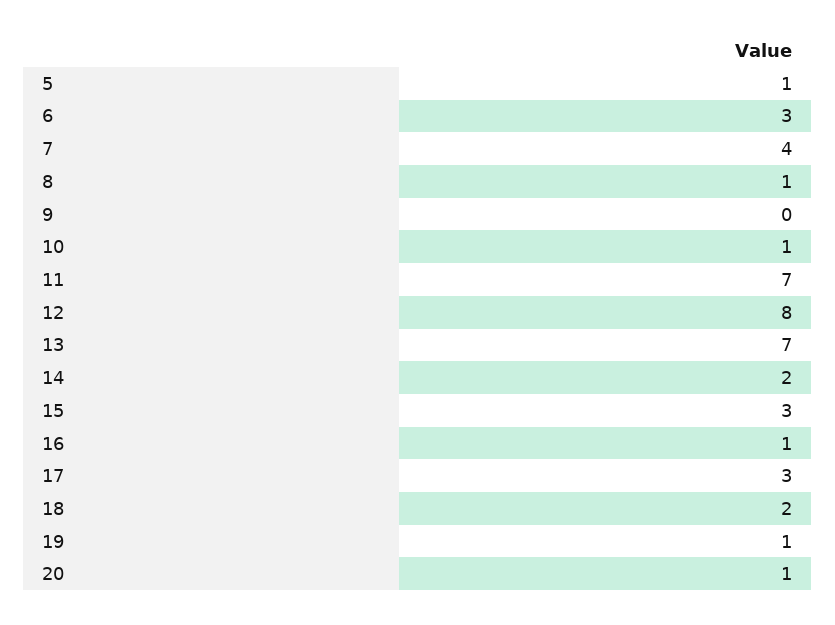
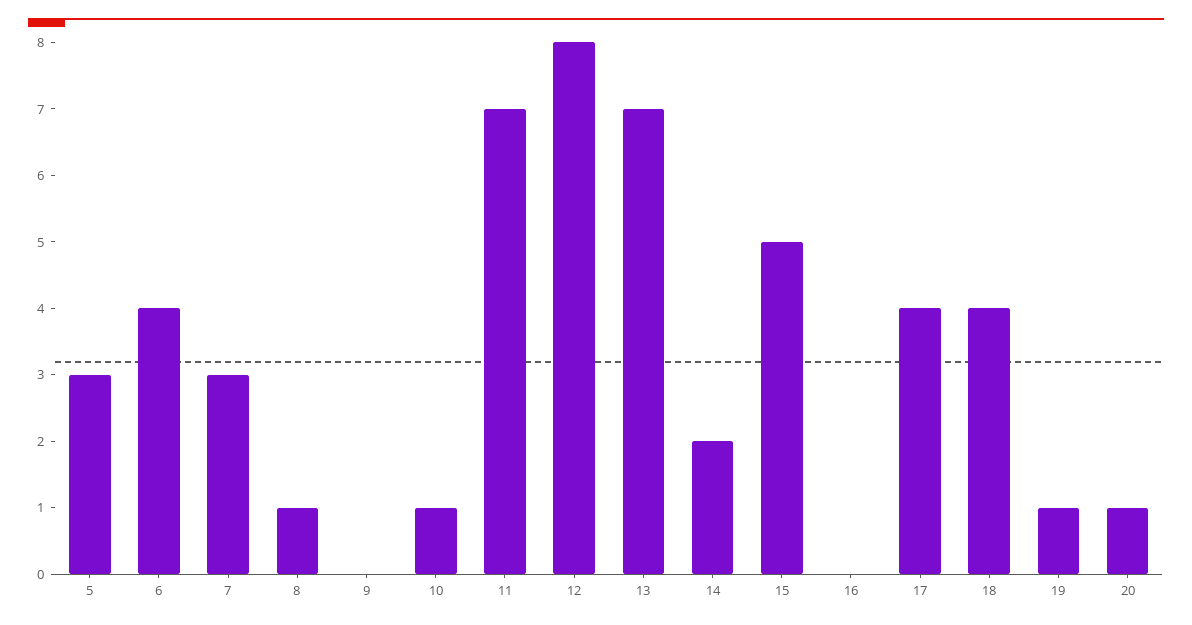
  {
-   "5": 1,
+   "5": 3,
-   "6": 3,
+   "6": 4,
-   "7": 4,
+   "7": 3,
    "8": 1,
    "9": 0,
    "10": 1,
    "11": 7,
    "12": 8,
    "13": 7,
    "14": 2,
-   "15": 3,
+   "15": 5,
-   "16": 1,
+   "16": 0,
-   "17": 3,
+   "17": 4,
-   "18": 2,
+   "18": 4,
    "19": 1,
    "20": 1
  }

